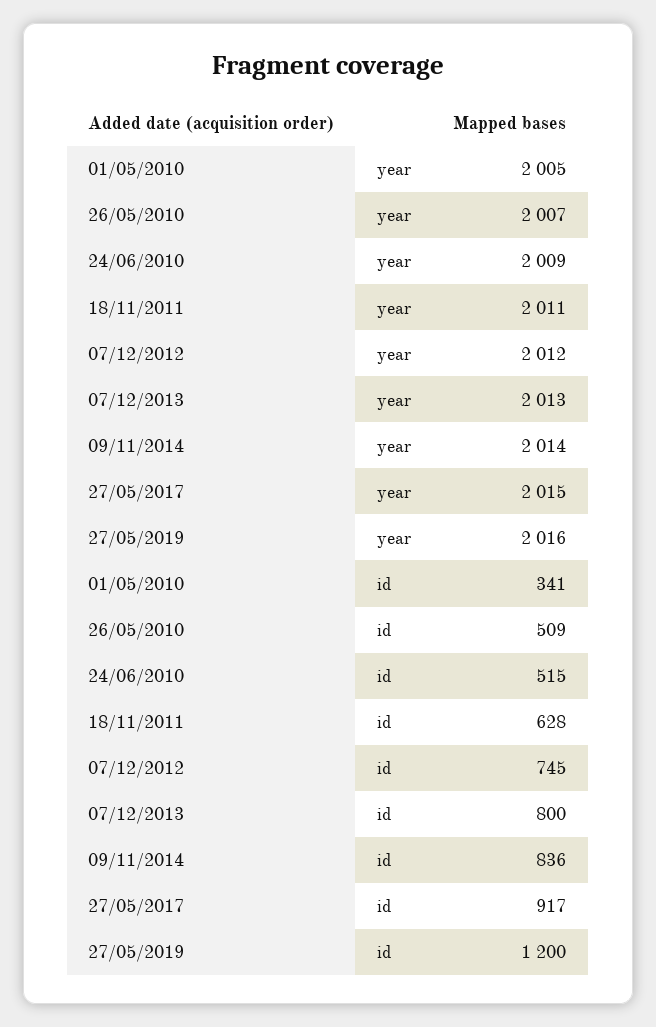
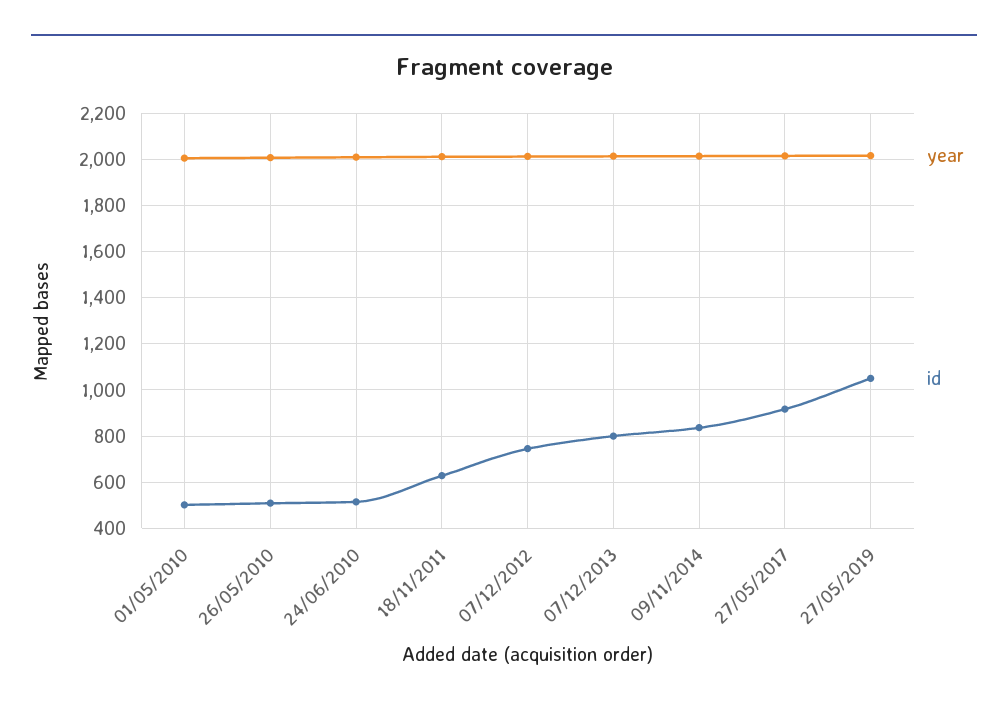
  {
    "year": {
      "01/05/2010": 2005,
      "26/05/2010": 2007,
      "24/06/2010": 2009,
      "18/11/2011": 2011,
      "07/12/2012": 2012,
      "07/12/2013": 2013,
      "09/11/2014": 2014,
      "27/05/2017": 2015,
      "27/05/2019": 2016
    },
    "id": {
-     "01/05/2010": 341,
+     "01/05/2010": 500,
      "26/05/2010": 509,
      "24/06/2010": 515,
      "18/11/2011": 628,
      "07/12/2012": 745,
      "07/12/2013": 800,
      "09/11/2014": 836,
      "27/05/2017": 917,
-     "27/05/2019": 1200
+     "27/05/2019": 1050
    }
  }

